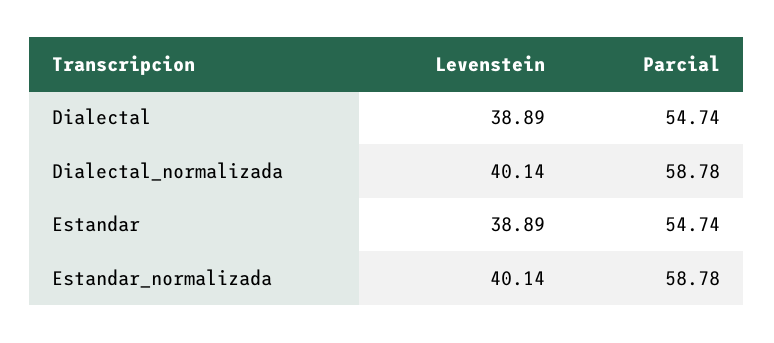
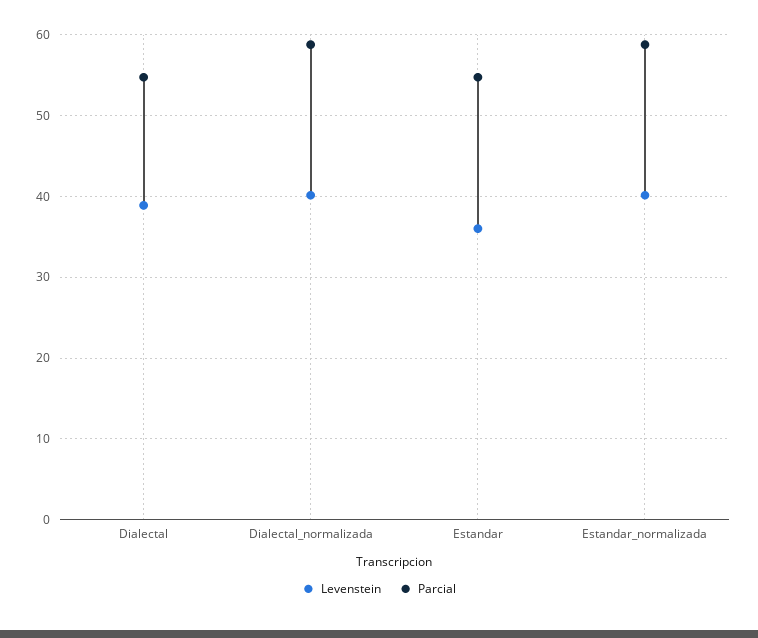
  {
    "Levenstein": {
      "Dialectal": 38.89,
      "Dialectal_normalizada": 40.14,
-     "Estandar": 38.89,
+     "Estandar": 36,
      "Estandar_normalizada": 40.14
    },
    "Parcial": {
      "Dialectal": 54.74,
      "Dialectal_normalizada": 58.78,
      "Estandar": 54.74,
      "Estandar_normalizada": 58.78
    }
  }

